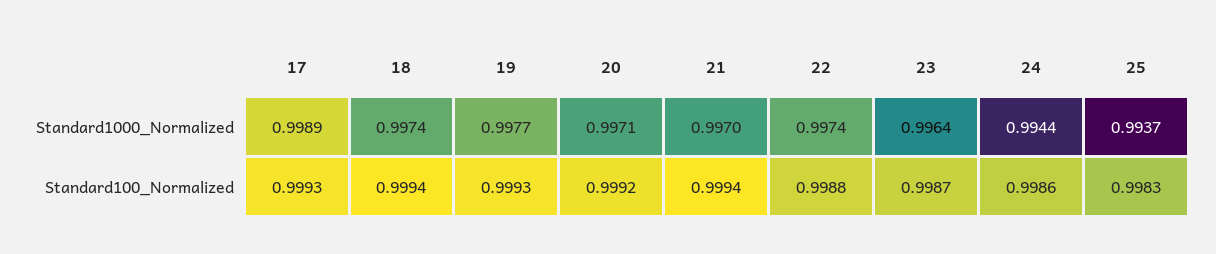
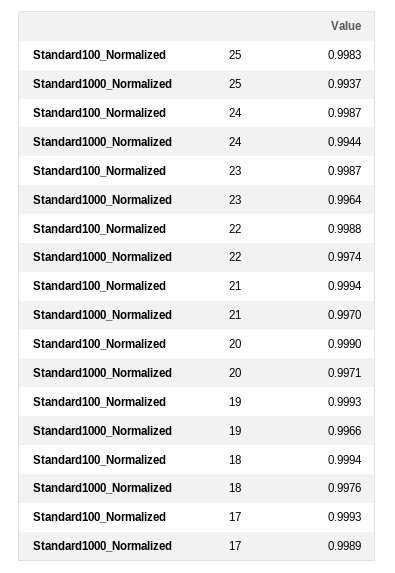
  {
    "17": {
      "Standard1000_Normalized": 0.9989,
      "Standard100_Normalized": 0.9993
    },
    "18": {
-     "Standard1000_Normalized": 0.9974,
+     "Standard1000_Normalized": 0.9976,
      "Standard100_Normalized": 0.9994
    },
    "19": {
-     "Standard1000_Normalized": 0.9977,
+     "Standard1000_Normalized": 0.9966,
      "Standard100_Normalized": 0.9993
    },
    "20": {
      "Standard1000_Normalized": 0.9971,
-     "Standard100_Normalized": 0.9992
+     "Standard100_Normalized": 0.999
    },
    "21": {
      "Standard1000_Normalized": 0.997,
      "Standard100_Normalized": 0.9994
    },
    "22": {
      "Standard1000_Normalized": 0.9974,
      "Standard100_Normalized": 0.9988
    },
    "23": {
      "Standard1000_Normalized": 0.9964,
      "Standard100_Normalized": 0.9987
    },
    "24": {
      "Standard1000_Normalized": 0.9944,
-     "Standard100_Normalized": 0.9986
+     "Standard100_Normalized": 0.9987
    },
    "25": {
      "Standard1000_Normalized": 0.9937,
      "Standard100_Normalized": 0.9983
    }
  }

